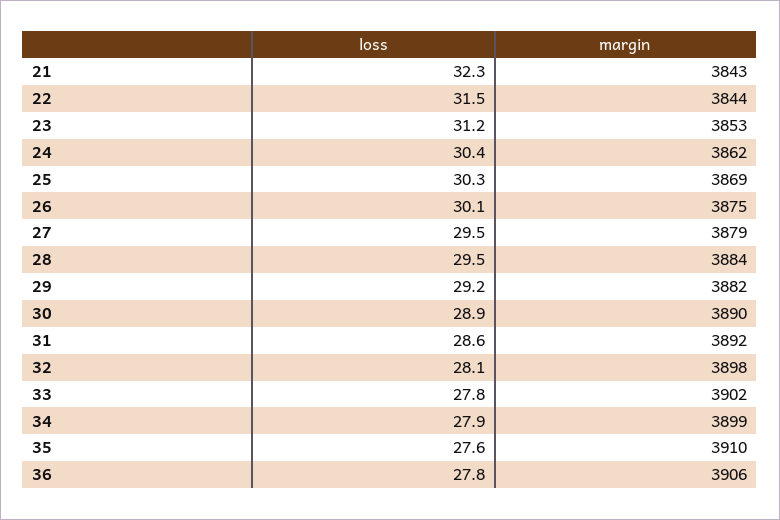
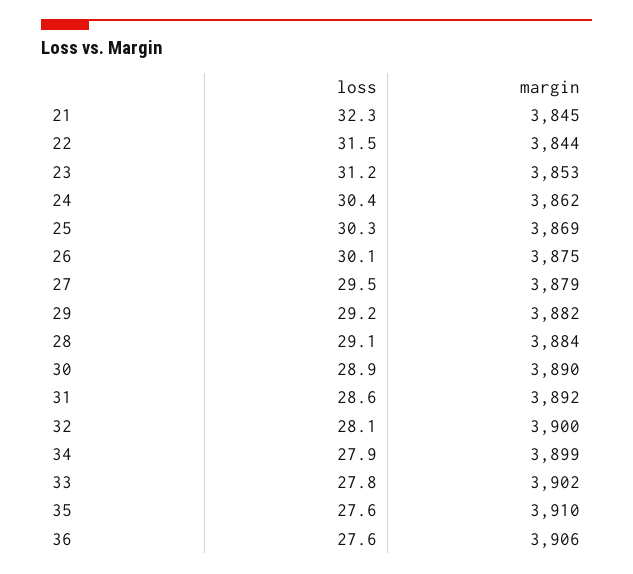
  {
    "loss": {
      "21": 32.3,
      "22": 31.5,
      "23": 31.2,
      "24": 30.4,
      "25": 30.3,
      "26": 30.1,
      "27": 29.5,
-     "28": 29.5,
+     "28": 29.1,
      "29": 29.2,
      "30": 28.9,
      "31": 28.6,
      "32": 28.1,
      "33": 27.8,
      "34": 27.9,
      "35": 27.6,
-     "36": 27.8
+     "36": 27.6
    },
    "margin": {
-     "21": 3843,
+     "21": 3845,
      "22": 3844,
      "23": 3853,
      "24": 3862,
      "25": 3869,
      "26": 3875,
      "27": 3879,
      "28": 3884,
      "29": 3882,
      "30": 3890,
      "31": 3892,
-     "32": 3898,
+     "32": 3900,
      "33": 3902,
      "34": 3899,
      "35": 3910,
      "36": 3906
    }
  }

